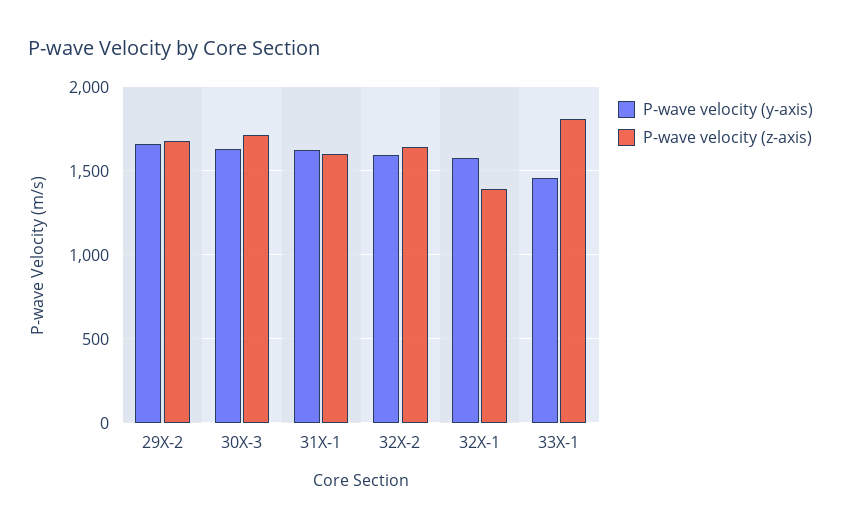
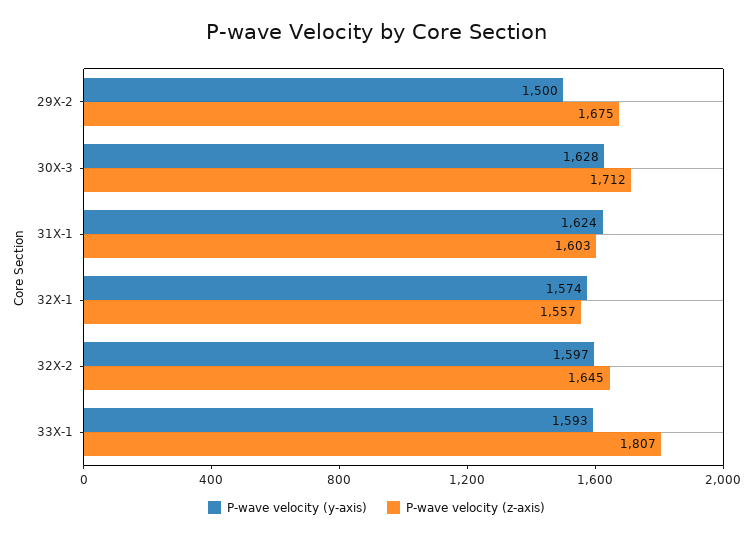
  {
    "P-wave velocity (y-axis)": {
-     "29X-2": 1650,
+     "29X-2": 1500,
      "30X-3": 1628,
      "31X-1": 1624,
      "32X-2": 1597,
      "32X-1": 1574,
-     "33X-1": 1450
+     "33X-1": 1593
    },
    "P-wave velocity (z-axis)": {
      "29X-2": 1675,
      "30X-3": 1712,
      "31X-1": 1603,
      "32X-2": 1645,
-     "32X-1": 1400,
+     "32X-1": 1557,
      "33X-1": 1807
    }
  }

